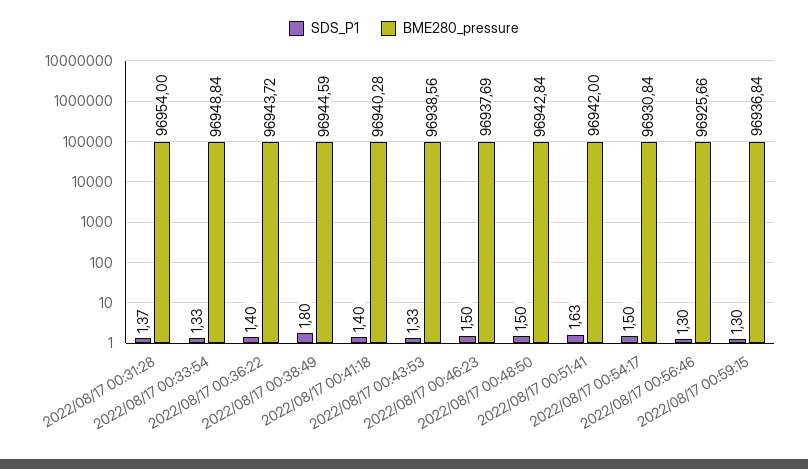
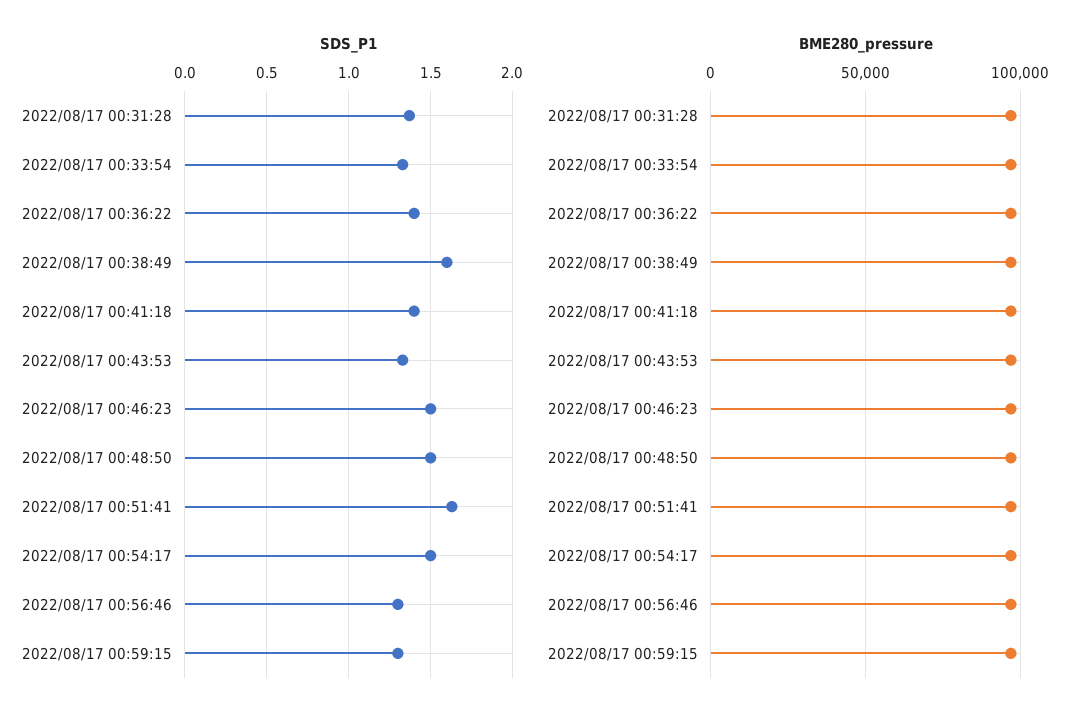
  {
    "SDS_P1": {
      "2022/08/17 00:31:28": 1.37,
      "2022/08/17 00:33:54": 1.33,
      "2022/08/17 00:36:22": 1.4,
-     "2022/08/17 00:38:49": 1.8,
+     "2022/08/17 00:38:49": 1.6,
      "2022/08/17 00:41:18": 1.4,
      "2022/08/17 00:43:53": 1.33,
      "2022/08/17 00:46:23": 1.5,
      "2022/08/17 00:48:50": 1.5,
      "2022/08/17 00:51:41": 1.63,
      "2022/08/17 00:54:17": 1.5,
      "2022/08/17 00:56:46": 1.3,
      "2022/08/17 00:59:15": 1.3
    },
    "BME280_pressure": {
      "2022/08/17 00:31:28": 96954,
      "2022/08/17 00:33:54": 96948.84,
      "2022/08/17 00:36:22": 96943.72,
      "2022/08/17 00:38:49": 96944.59,
      "2022/08/17 00:41:18": 96940.28,
      "2022/08/17 00:43:53": 96938.56,
      "2022/08/17 00:46:23": 96937.69,
      "2022/08/17 00:48:50": 96942.84,
      "2022/08/17 00:51:41": 96942,
      "2022/08/17 00:54:17": 96930.84,
      "2022/08/17 00:56:46": 96925.66,
      "2022/08/17 00:59:15": 96936.84
    }
  }

